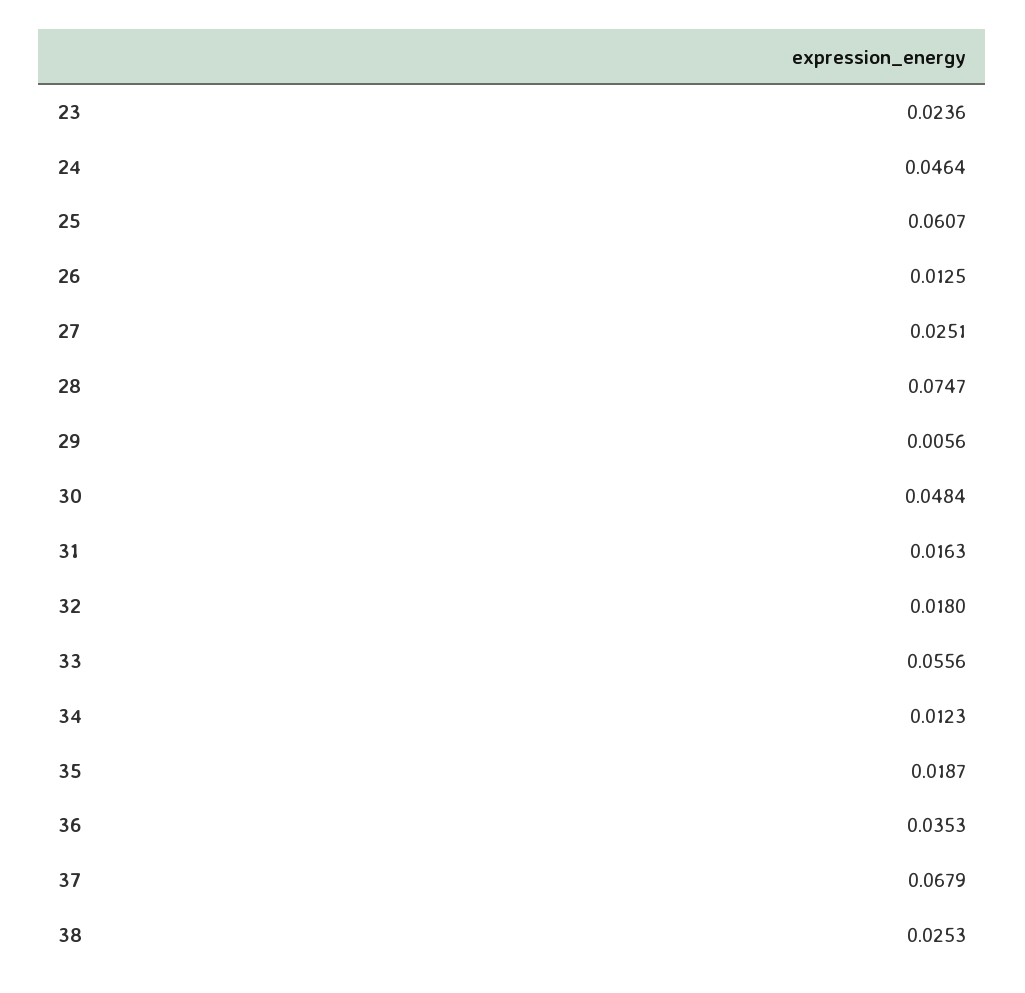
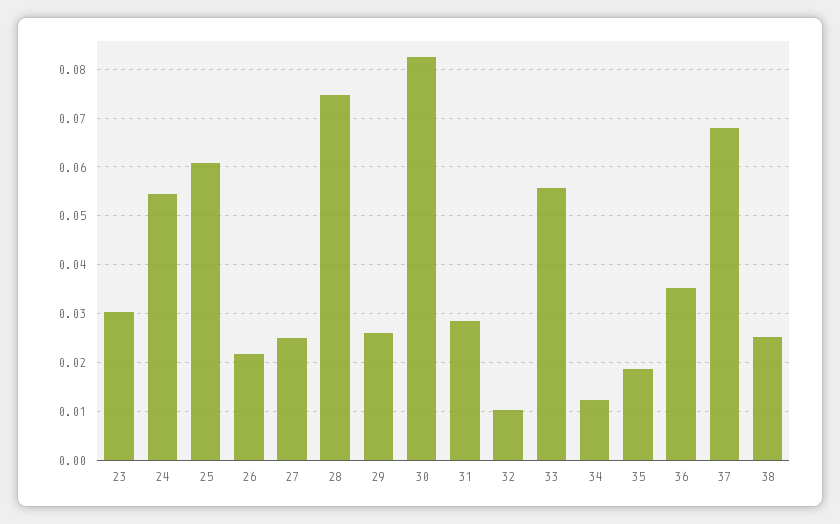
  {
-   "23": 0.0236,
+   "23": 0.03,
-   "24": 0.0464,
+   "24": 0.054,
    "25": 0.0607,
-   "26": 0.0125,
+   "26": 0.022,
    "27": 0.0251,
    "28": 0.0747,
-   "29": 0.0056,
+   "29": 0.026,
-   "30": 0.0484,
+   "30": 0.082,
-   "31": 0.0163,
+   "31": 0.028,
-   "32": 0.018,
+   "32": 0.01,
    "33": 0.0556,
    "34": 0.0123,
    "35": 0.0187,
    "36": 0.0353,
    "37": 0.0679,
    "38": 0.0253
  }

